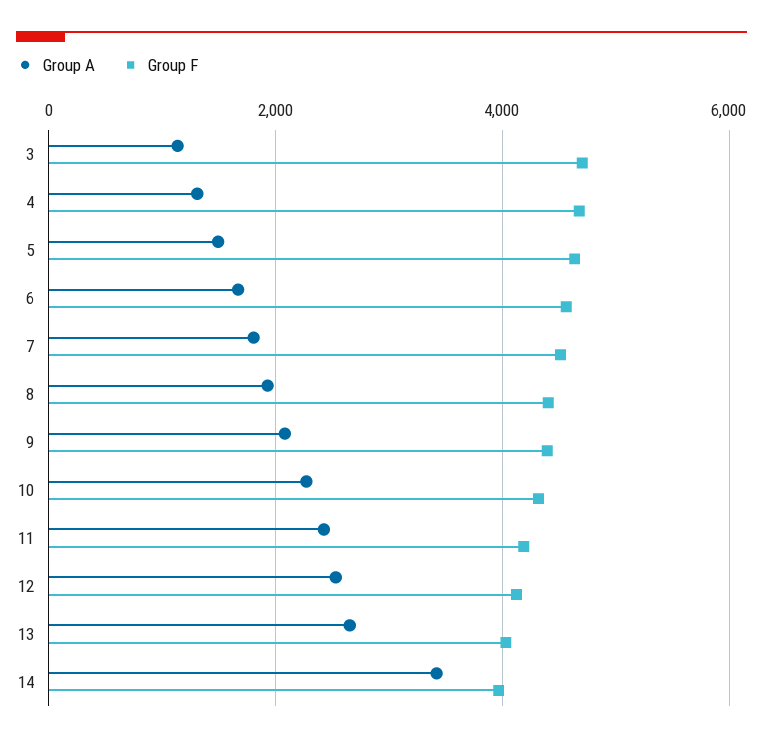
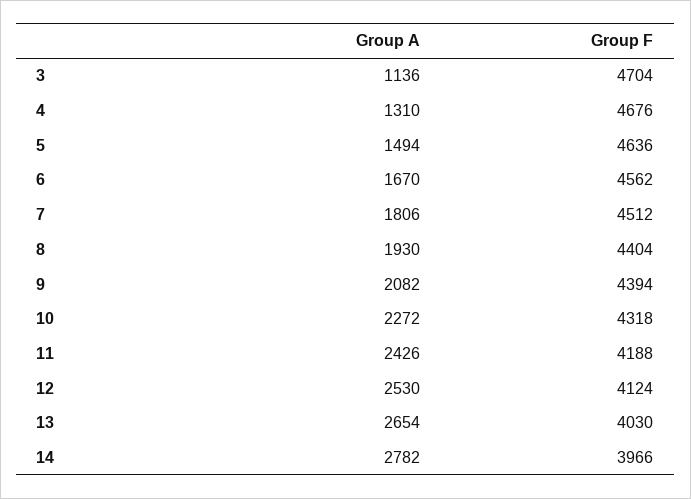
  {
    "Group A": {
      "3": 1136,
      "4": 1310,
      "5": 1494,
      "6": 1670,
      "7": 1806,
      "8": 1930,
      "9": 2082,
      "10": 2272,
      "11": 2426,
      "12": 2530,
      "13": 2654,
-     "14": 3400
+     "14": 2782
    },
    "Group F": {
      "3": 4704,
      "4": 4676,
      "5": 4636,
      "6": 4562,
      "7": 4512,
      "8": 4404,
      "9": 4394,
      "10": 4318,
      "11": 4188,
      "12": 4124,
      "13": 4030,
      "14": 3966
    }
  }

